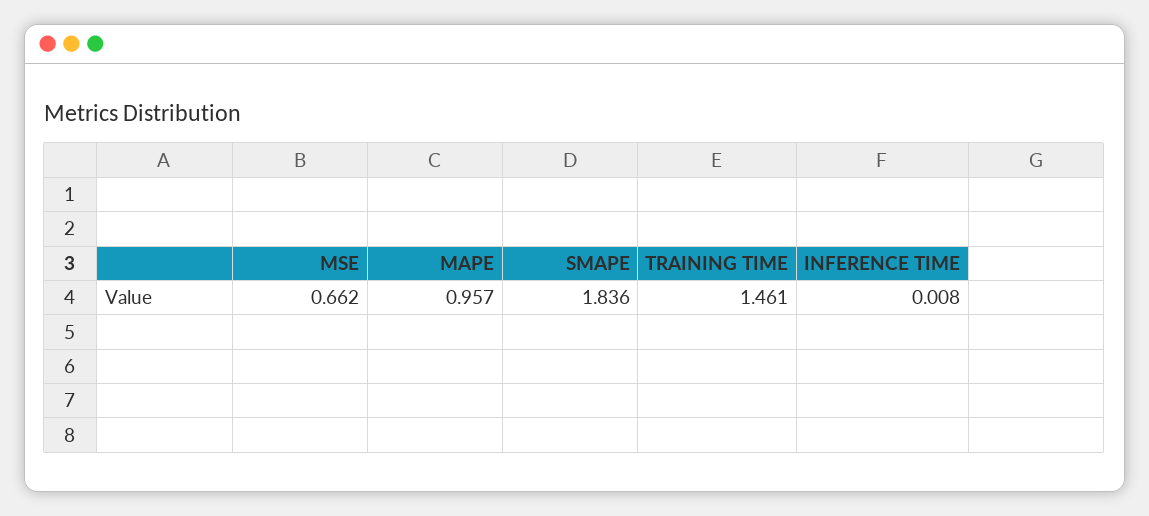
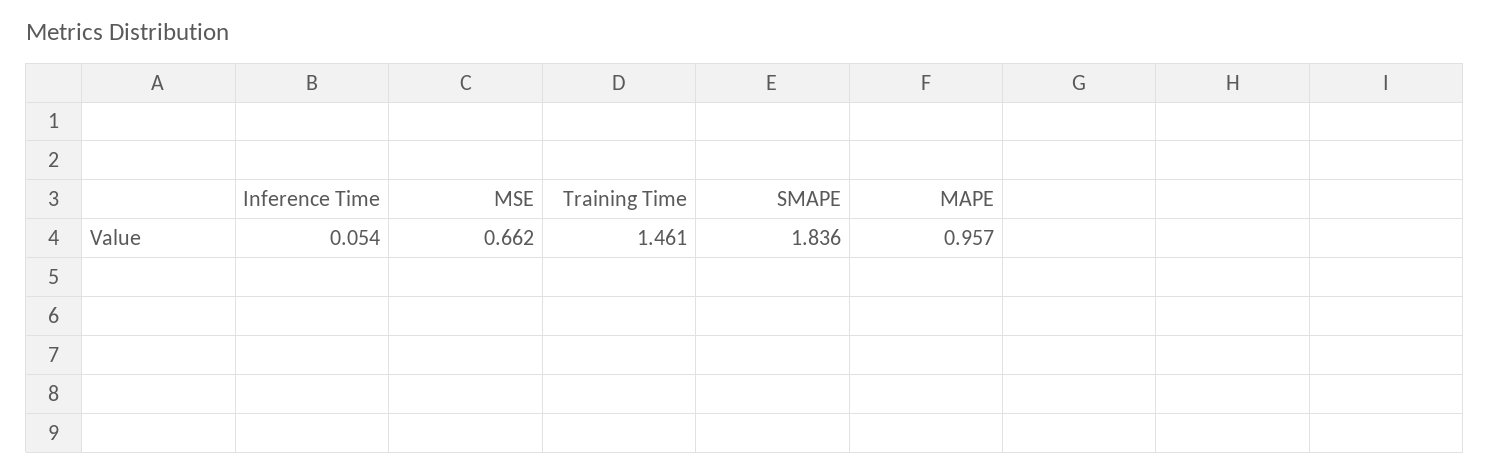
  {
    "MSE": 0.662,
    "MAPE": 0.957,
    "SMAPE": 1.836,
    "TRAINING TIME": 1.461,
-   "INFERENCE TIME": 0.008
+   "INFERENCE TIME": 0.054
  }

